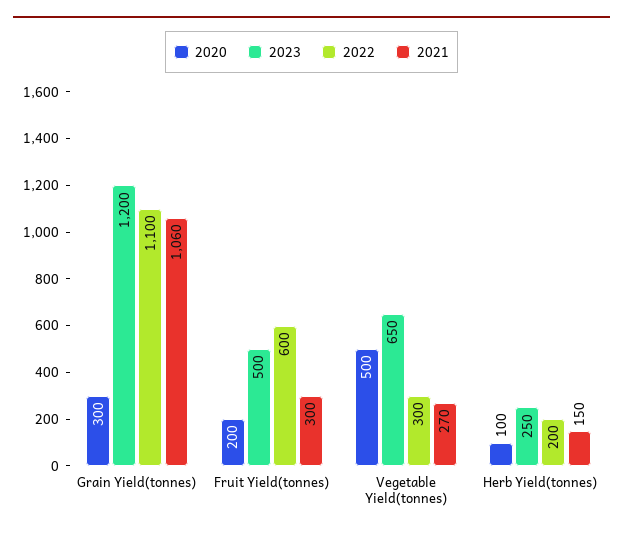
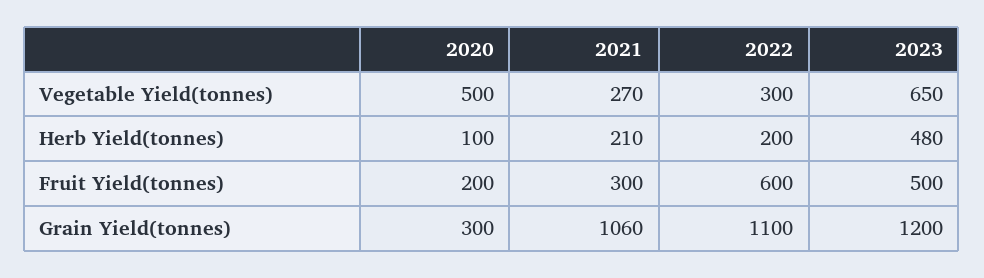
  {
    "2020": {
      "Grain Yield(tonnes)": 300,
      "Fruit Yield(tonnes)": 200,
      "Vegetable Yield(tonnes)": 500,
      "Herb Yield(tonnes)": 100
    },
    "2023": {
      "Grain Yield(tonnes)": 1200,
      "Fruit Yield(tonnes)": 500,
      "Vegetable Yield(tonnes)": 650,
-     "Herb Yield(tonnes)": 250
+     "Herb Yield(tonnes)": 480
    },
    "2022": {
      "Grain Yield(tonnes)": 1100,
      "Fruit Yield(tonnes)": 600,
      "Vegetable Yield(tonnes)": 300,
      "Herb Yield(tonnes)": 200
    },
    "2021": {
      "Grain Yield(tonnes)": 1060,
      "Fruit Yield(tonnes)": 300,
      "Vegetable Yield(tonnes)": 270,
-     "Herb Yield(tonnes)": 150
+     "Herb Yield(tonnes)": 210
    }
  }

